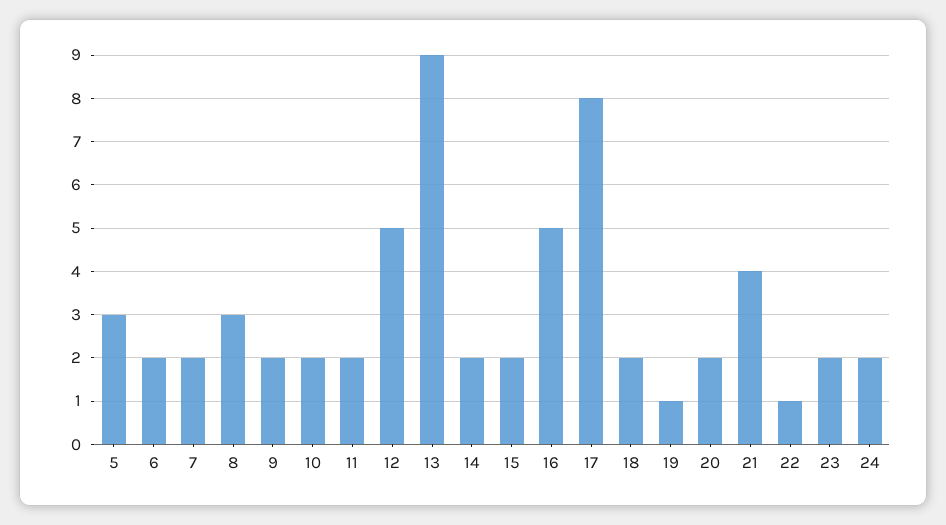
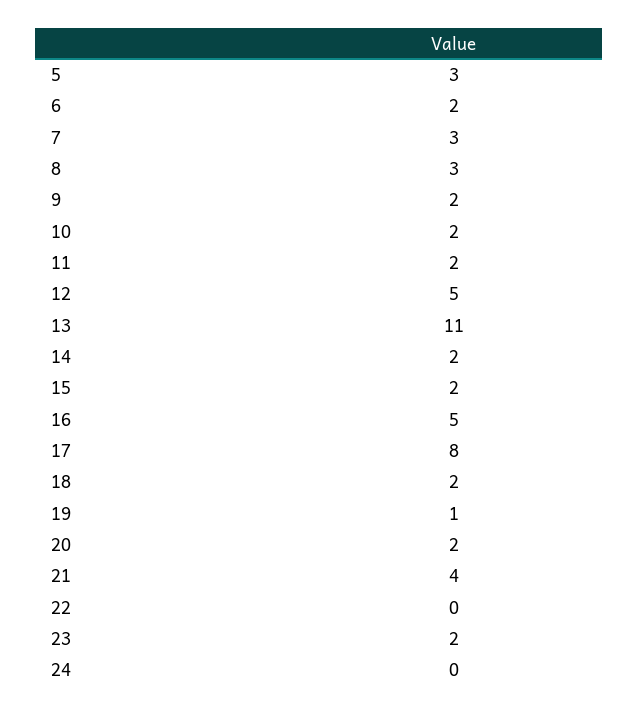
  {
    "5": 3,
    "6": 2,
-   "7": 2,
+   "7": 3,
    "8": 3,
    "9": 2,
    "10": 2,
    "11": 2,
    "12": 5,
-   "13": 9,
+   "13": 11,
    "14": 2,
    "15": 2,
    "16": 5,
    "17": 8,
    "18": 2,
    "19": 1,
    "20": 2,
    "21": 4,
-   "22": 1,
+   "22": 0,
    "23": 2,
-   "24": 2
+   "24": 0
  }

